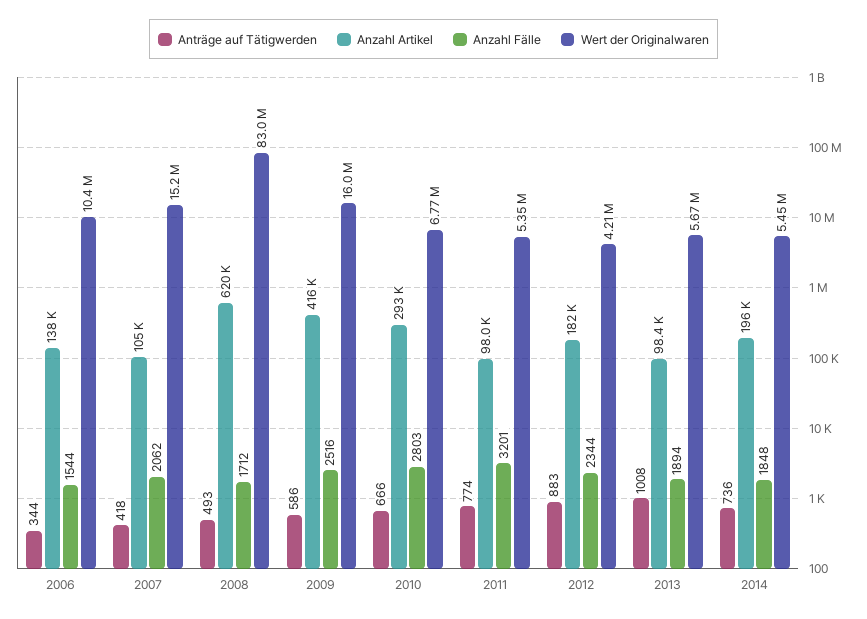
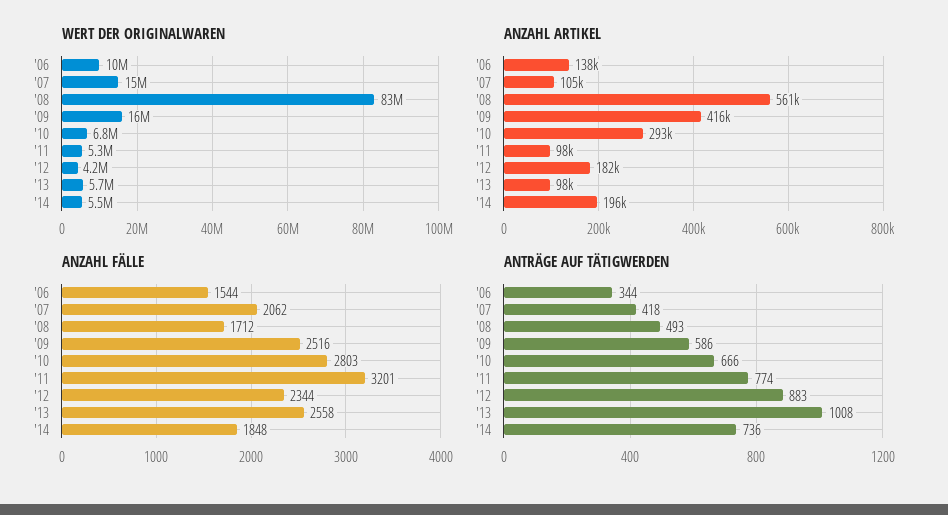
  {
    "Anträge auf Tätigwerden": {
      "2006": 344,
      "2007": 418,
      "2008": 493,
      "2009": 586,
      "2010": 666,
      "2011": 774,
      "2012": 883,
      "2013": 1008,
      "2014": 736
    },
    "Anzahl Artikel": {
      "2006": 138000,
      "2007": 105000,
-     "2008": 620000,
+     "2008": 561000,
      "2009": 416000,
      "2010": 293000,
      "2011": 98000,
      "2012": 182000,
      "2013": 98400,
      "2014": 196000
    },
    "Anzahl Fälle": {
      "2006": 1544,
      "2007": 2062,
      "2008": 1712,
      "2009": 2516,
      "2010": 2803,
      "2011": 3201,
      "2012": 2344,
-     "2013": 1894,
+     "2013": 2558,
      "2014": 1848
    },
    "Wert der Originalwaren": {
      "2006": 10400000,
      "2007": 15200000,
      "2008": 83000000,
      "2009": 16000000,
      "2010": 6770000,
      "2011": 5350000,
      "2012": 4210000,
      "2013": 5670000,
      "2014": 5450000
    }
  }

